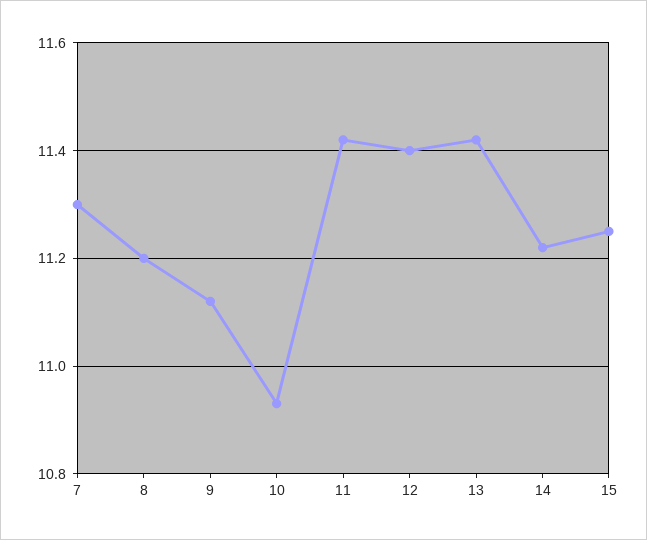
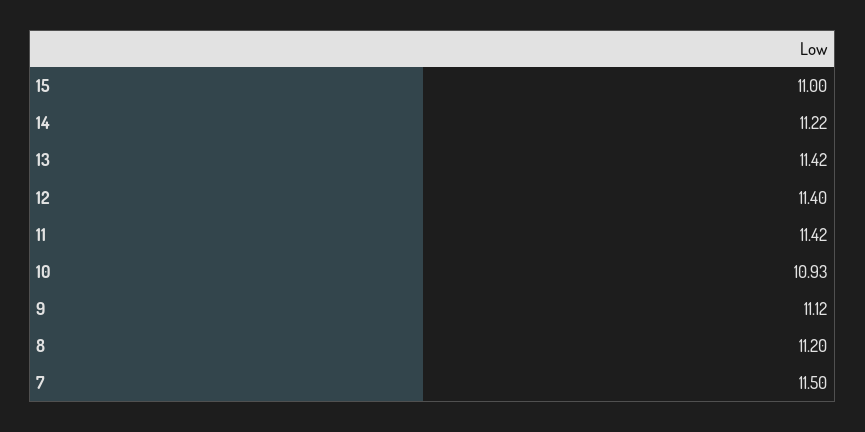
  {
-   "7": 11.3,
+   "7": 11.5,
    "8": 11.2,
    "9": 11.12,
    "10": 10.93,
    "11": 11.42,
    "12": 11.4,
    "13": 11.42,
    "14": 11.22,
-   "15": 11.25
+   "15": 11
  }

